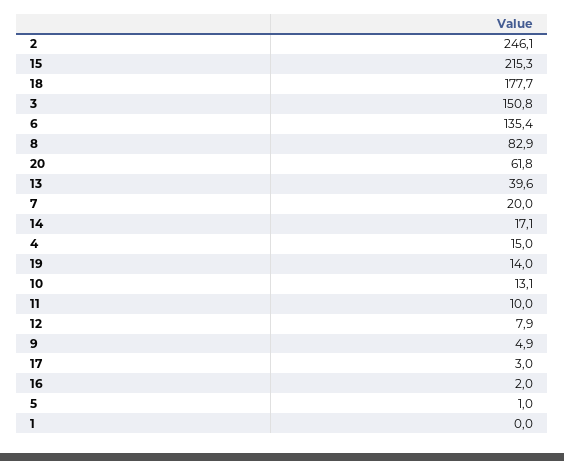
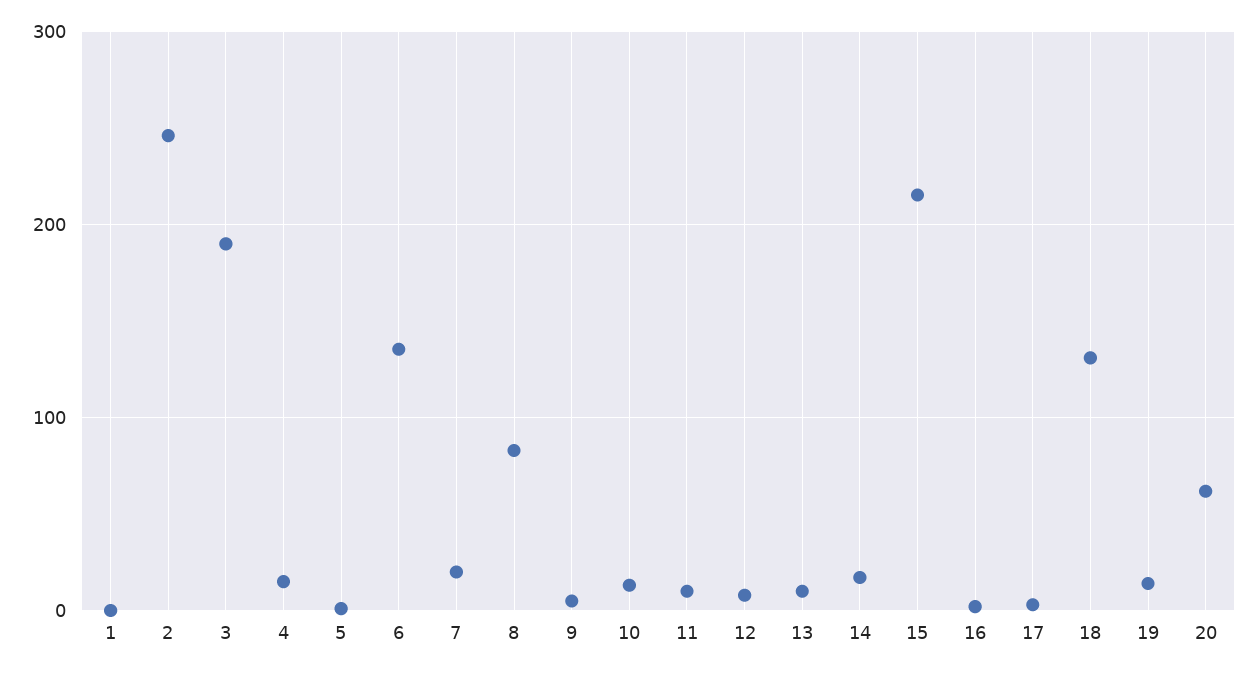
  {
    "2": 246.1,
    "15": 215.3,
-   "18": 177.7,
+   "18": 130,
-   "3": 150.8,
+   "3": 190,
    "6": 135.4,
    "8": 82.9,
    "20": 61.8,
-   "13": 39.6,
+   "13": 10,
    "7": 20,
    "14": 17.1,
    "4": 15,
    "19": 14,
    "10": 13.1,
    "11": 10,
    "12": 7.9,
    "9": 4.9,
    "17": 3,
    "16": 2,
    "5": 1,
    "1": 0
  }

